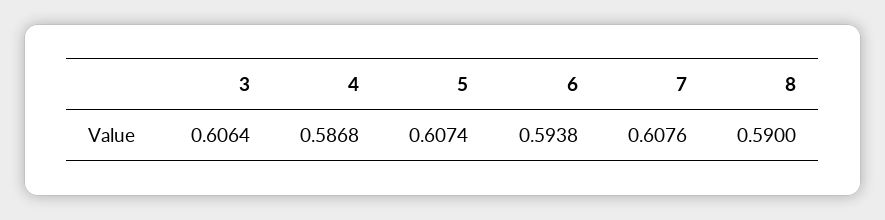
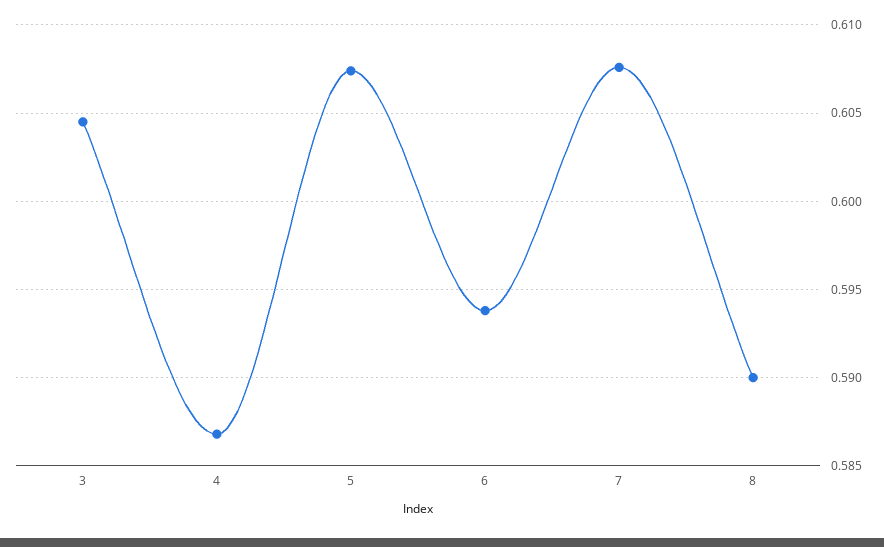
  {
-   "3": 0.6064,
+   "3": 0.6045,
    "4": 0.5868,
    "5": 0.6074,
    "6": 0.5938,
    "7": 0.6076,
    "8": 0.59
  }

